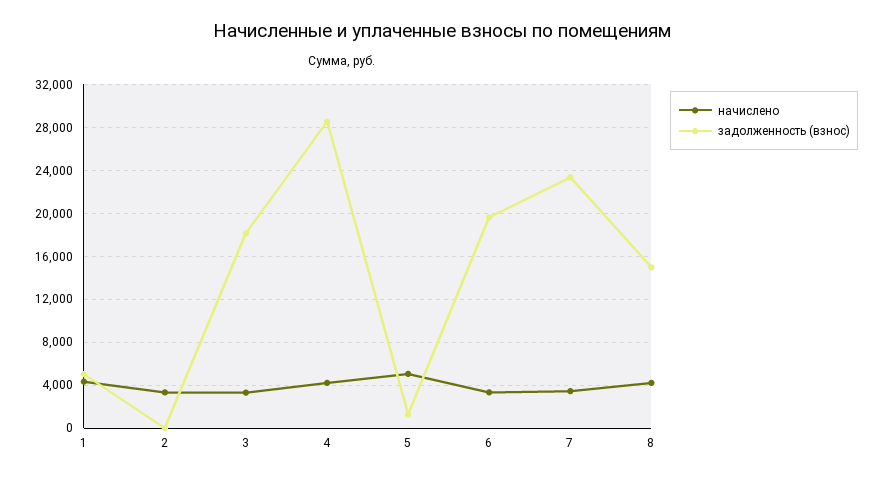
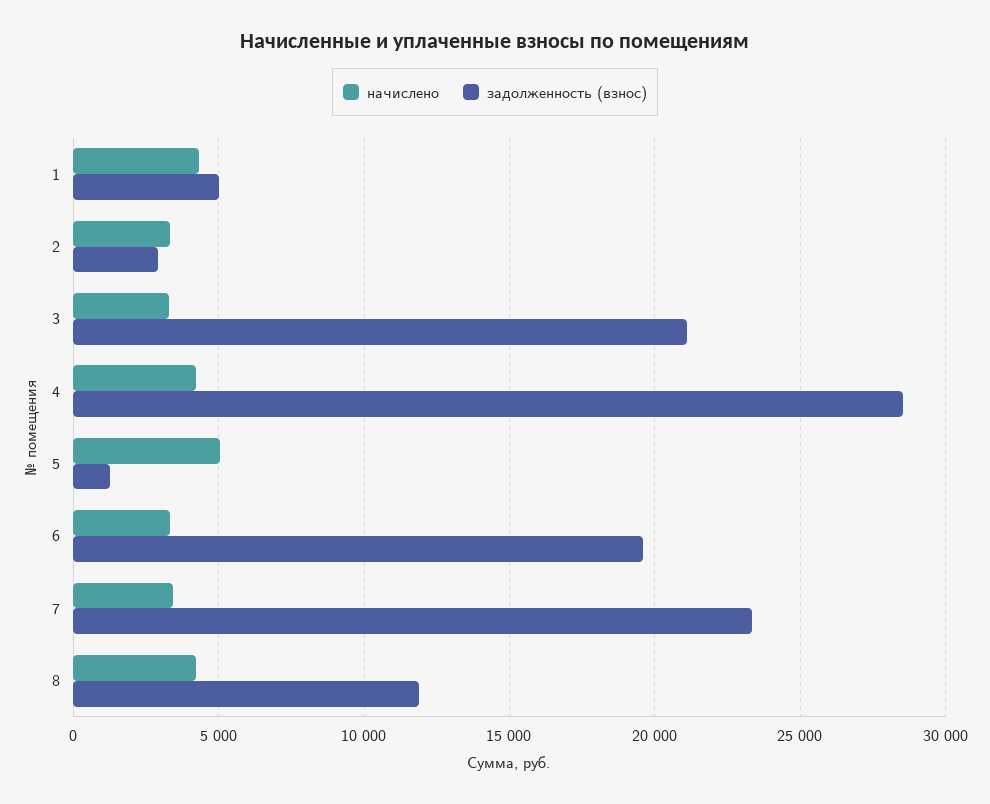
  {
    "начислено": {
      "1": 4500,
      "2": 3500,
      "3": 3500,
      "4": 4000,
      "5": 5000,
      "6": 3500,
      "7": 3500,
      "8": 4000
    },
    "задолженность (взнос)": {
      "1": 5000,
-     "2": 0,
+     "2": 3000,
-     "3": 18000,
+     "3": 21000,
      "4": 28500,
      "5": 1000,
      "6": 19500,
      "7": 23500,
-     "8": 15000
+     "8": 12000
    }
  }

